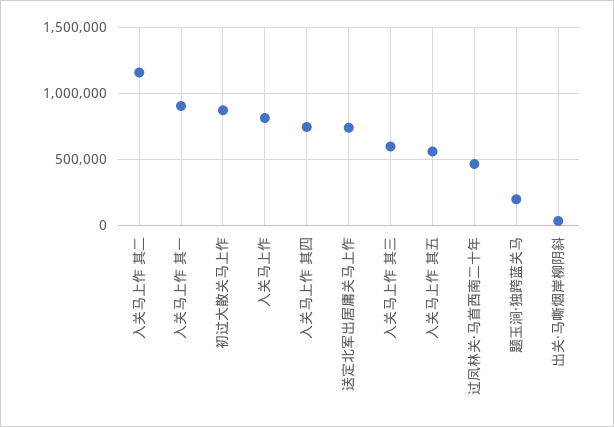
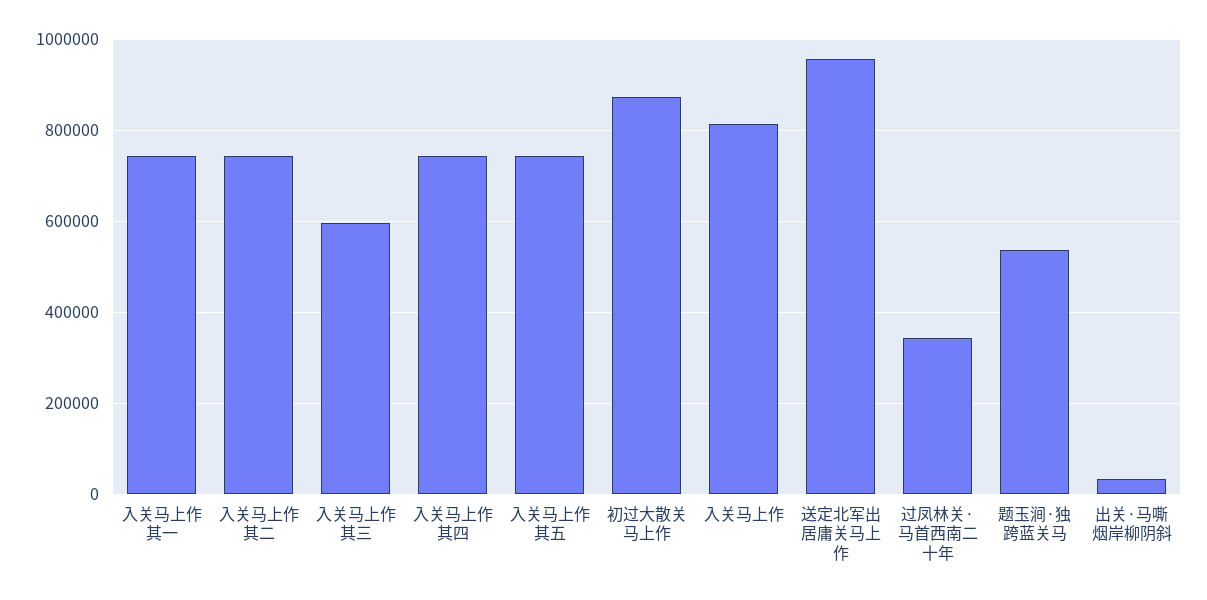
  {
-   "入关马上作 其二": 1150000,
+   "入关马上作 其二": 740000,
-   "入关马上作 其一": 900000,
+   "入关马上作 其一": 740000,
    "初过大散关马上作": 880000,
    "入关马上作": 820000,
    "入关马上作 其四": 740000,
-   "送定北军出居庸关马上作": 750000,
+   "送定北军出居庸关马上作": 960000,
    "入关马上作 其三": 600000,
-   "入关马上作 其五": 550000,
+   "入关马上作 其五": 740000,
-   "过凤林关·马首西南二十年": 450000,
+   "过凤林关·马首西南二十年": 340000,
-   "题玉涧·独跨蓝关马": 200000,
+   "题玉涧·独跨蓝关马": 540000,
    "出关·马嘶烟岸柳阴斜": 40000
  }

